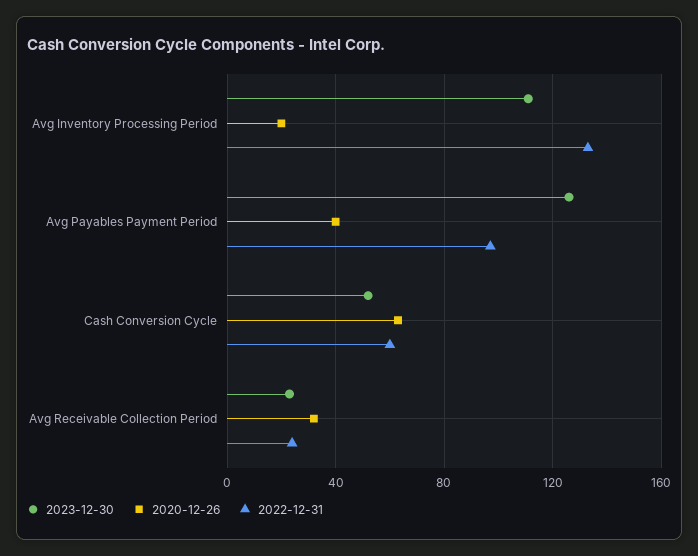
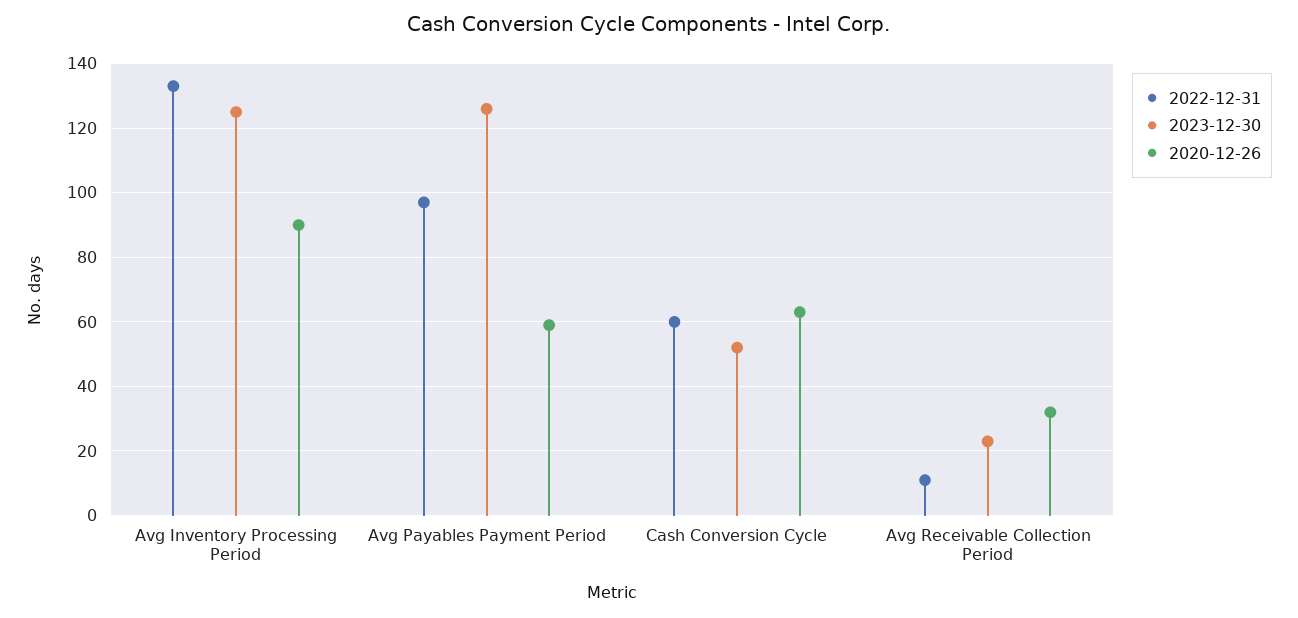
  {
    "2023-12-30": {
-     "Avg Inventory Processing Period": 110,
+     "Avg Inventory Processing Period": 125,
      "Avg Payables Payment Period": 125,
      "Cash Conversion Cycle": 50,
      "Avg Receivable Collection Period": 25
    },
    "2020-12-26": {
-     "Avg Inventory Processing Period": 20,
+     "Avg Inventory Processing Period": 90,
-     "Avg Payables Payment Period": 40,
+     "Avg Payables Payment Period": 60,
      "Cash Conversion Cycle": 65,
      "Avg Receivable Collection Period": 30
    },
    "2022-12-31": {
      "Avg Inventory Processing Period": 135,
      "Avg Payables Payment Period": 95,
      "Cash Conversion Cycle": 60,
-     "Avg Receivable Collection Period": 25
+     "Avg Receivable Collection Period": 10
    }
  }

